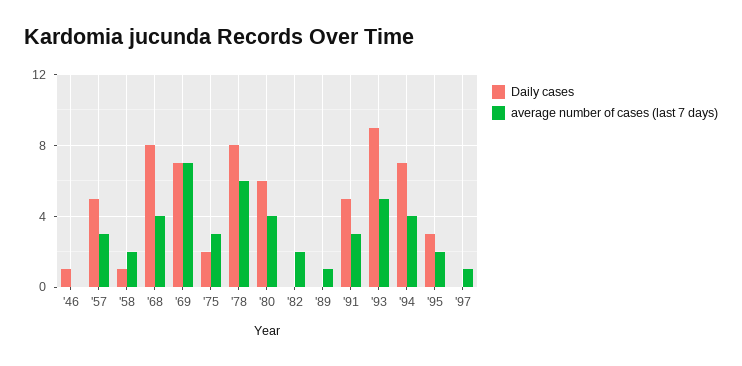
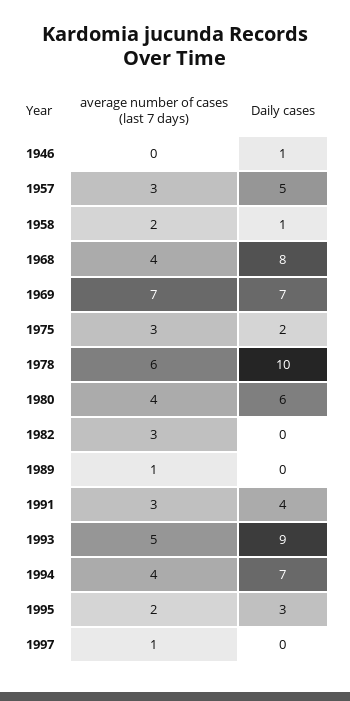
  {
    "Daily cases": {
      "'46": 1,
      "'57": 5,
      "'58": 1,
      "'68": 8,
      "'69": 7,
      "'75": 2,
-     "'78": 8,
+     "'78": 10,
      "'80": 6,
      "'82": 0,
      "'89": 0,
-     "'91": 5,
+     "'91": 4,
      "'93": 9,
      "'94": 7,
      "'95": 3,
      "'97": 0
    },
    "average number of cases (last 7 days)": {
      "'46": 0,
      "'57": 3,
      "'58": 2,
      "'68": 4,
      "'69": 7,
      "'75": 3,
      "'78": 6,
      "'80": 4,
-     "'82": 2,
+     "'82": 3,
      "'89": 1,
      "'91": 3,
      "'93": 5,
      "'94": 4,
      "'95": 2,
      "'97": 1
    }
  }

